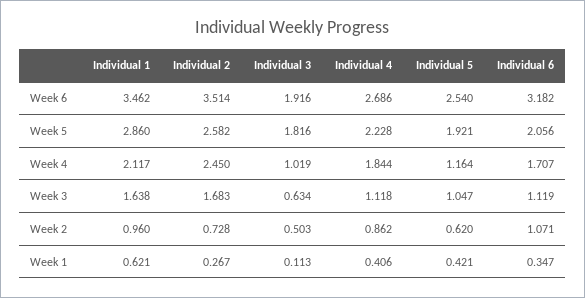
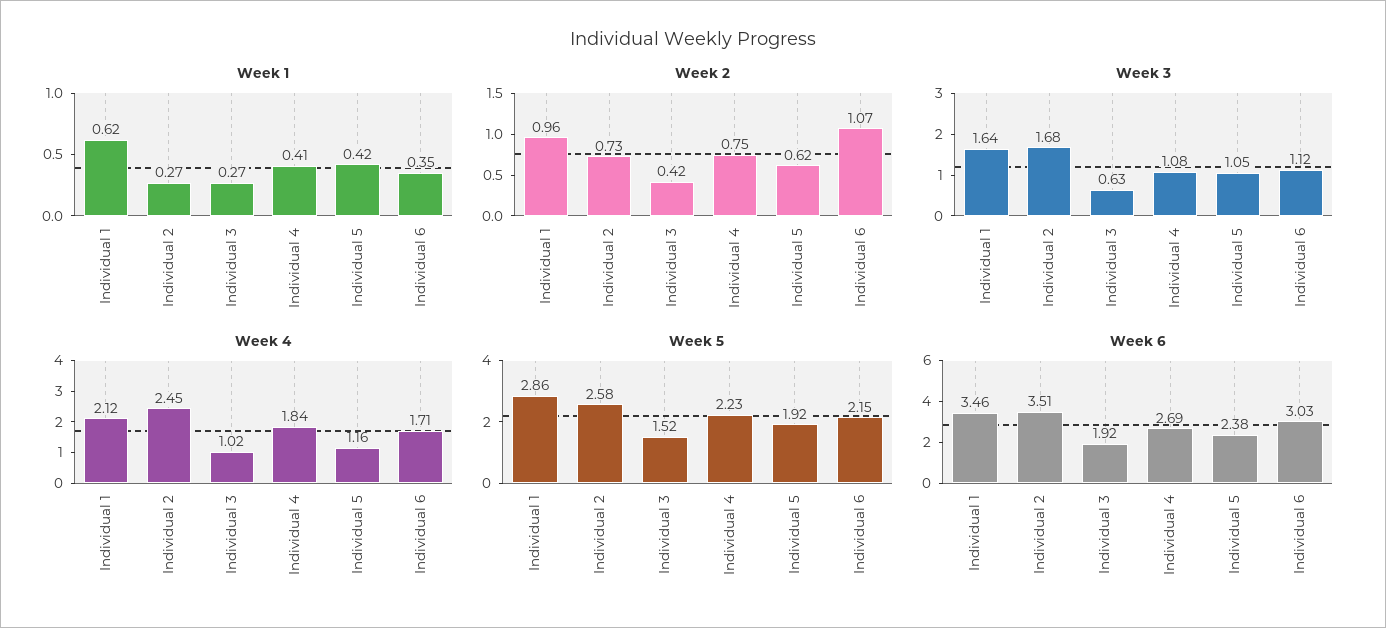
  {
    "Week 6": {
      "Individual 1": 3.462,
      "Individual 2": 3.514,
      "Individual 3": 1.916,
      "Individual 4": 2.686,
-     "Individual 5": 2.54,
+     "Individual 5": 2.38,
-     "Individual 6": 3.182
+     "Individual 6": 3.03
    },
    "Week 5": {
      "Individual 1": 2.86,
      "Individual 2": 2.582,
-     "Individual 3": 1.816,
+     "Individual 3": 1.52,
      "Individual 4": 2.228,
      "Individual 5": 1.921,
-     "Individual 6": 2.056
+     "Individual 6": 2.15
    },
    "Week 4": {
      "Individual 1": 2.117,
      "Individual 2": 2.45,
      "Individual 3": 1.019,
      "Individual 4": 1.844,
      "Individual 5": 1.164,
      "Individual 6": 1.707
    },
    "Week 3": {
      "Individual 1": 1.638,
      "Individual 2": 1.683,
      "Individual 3": 0.634,
-     "Individual 4": 1.118,
+     "Individual 4": 1.08,
      "Individual 5": 1.047,
      "Individual 6": 1.119
    },
    "Week 2": {
      "Individual 1": 0.96,
      "Individual 2": 0.728,
-     "Individual 3": 0.503,
+     "Individual 3": 0.42,
-     "Individual 4": 0.862,
+     "Individual 4": 0.75,
      "Individual 5": 0.62,
      "Individual 6": 1.071
    },
    "Week 1": {
      "Individual 1": 0.621,
      "Individual 2": 0.267,
-     "Individual 3": 0.113,
+     "Individual 3": 0.27,
      "Individual 4": 0.406,
      "Individual 5": 0.421,
      "Individual 6": 0.347
    }
  }

